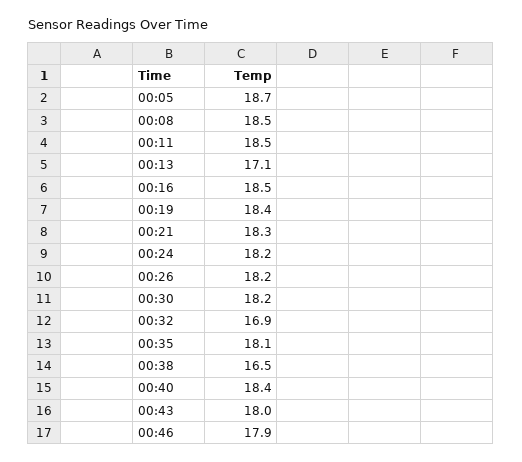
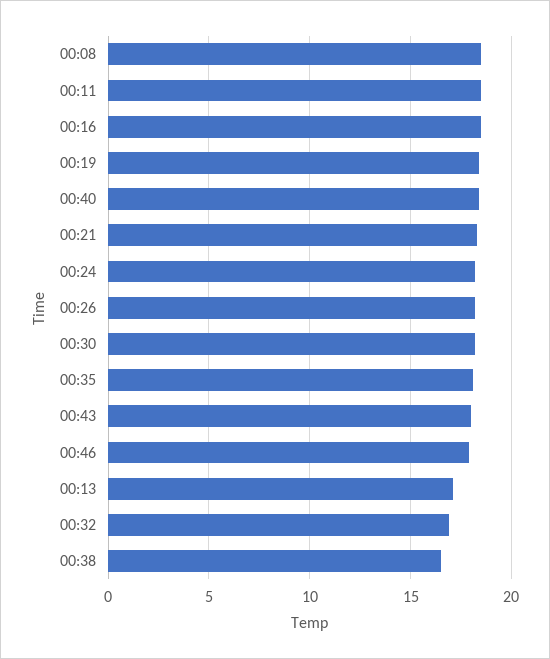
  {
-   "00:05": 18.7,
    "00:08": 18.5,
    "00:11": 18.5,
    "00:13": 17.1,
    "00:16": 18.5,
    "00:19": 18.4,
    "00:21": 18.3,
    "00:24": 18.2,
    "00:26": 18.2,
    "00:30": 18.2,
    "00:32": 16.9,
    "00:35": 18.1,
    "00:38": 16.5,
    "00:40": 18.4,
    "00:43": 18,
    "00:46": 17.9
  }

